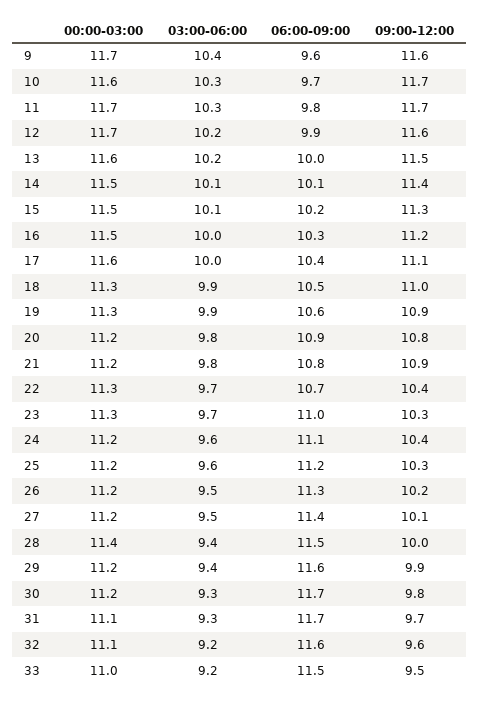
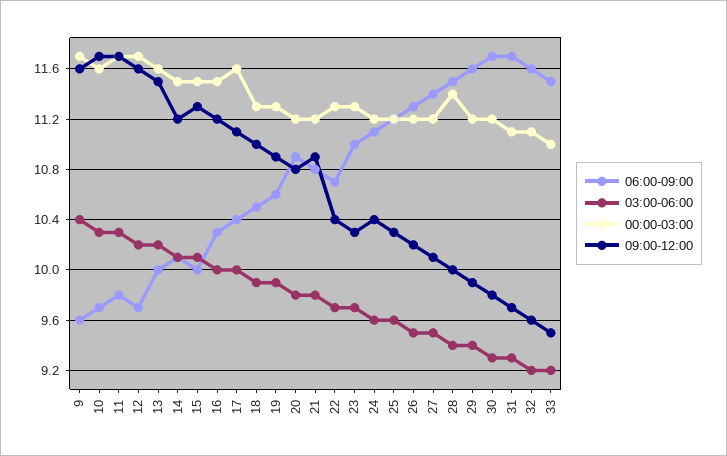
  {
    "00:00-03:00": {
      "9": 11.7,
      "10": 11.6,
      "11": 11.7,
      "12": 11.7,
      "13": 11.6,
      "14": 11.5,
      "15": 11.5,
      "16": 11.5,
      "17": 11.6,
      "18": 11.3,
      "19": 11.3,
      "20": 11.2,
      "21": 11.2,
      "22": 11.3,
      "23": 11.3,
      "24": 11.2,
      "25": 11.2,
      "26": 11.2,
      "27": 11.2,
      "28": 11.4,
      "29": 11.2,
      "30": 11.2,
      "31": 11.1,
      "32": 11.1,
      "33": 11
    },
    "03:00-06:00": {
      "9": 10.4,
      "10": 10.3,
      "11": 10.3,
      "12": 10.2,
      "13": 10.2,
      "14": 10.1,
      "15": 10.1,
      "16": 10,
      "17": 10,
      "18": 9.9,
      "19": 9.9,
      "20": 9.8,
      "21": 9.8,
      "22": 9.7,
      "23": 9.7,
      "24": 9.6,
      "25": 9.6,
      "26": 9.5,
      "27": 9.5,
      "28": 9.4,
      "29": 9.4,
      "30": 9.3,
      "31": 9.3,
      "32": 9.2,
      "33": 9.2
    },
    "06:00-09:00": {
      "9": 9.6,
      "10": 9.7,
      "11": 9.8,
-     "12": 9.9,
+     "12": 9.7,
      "13": 10,
      "14": 10.1,
-     "15": 10.2,
+     "15": 10,
      "16": 10.3,
      "17": 10.4,
      "18": 10.5,
      "19": 10.6,
      "20": 10.9,
      "21": 10.8,
      "22": 10.7,
      "23": 11,
      "24": 11.1,
      "25": 11.2,
      "26": 11.3,
      "27": 11.4,
      "28": 11.5,
      "29": 11.6,
      "30": 11.7,
      "31": 11.7,
      "32": 11.6,
      "33": 11.5
    },
    "09:00-12:00": {
      "9": 11.6,
      "10": 11.7,
      "11": 11.7,
      "12": 11.6,
      "13": 11.5,
-     "14": 11.4,
+     "14": 11.2,
      "15": 11.3,
      "16": 11.2,
      "17": 11.1,
      "18": 11,
      "19": 10.9,
      "20": 10.8,
      "21": 10.9,
      "22": 10.4,
      "23": 10.3,
      "24": 10.4,
      "25": 10.3,
      "26": 10.2,
      "27": 10.1,
      "28": 10,
      "29": 9.9,
      "30": 9.8,
      "31": 9.7,
      "32": 9.6,
      "33": 9.5
    }
  }

